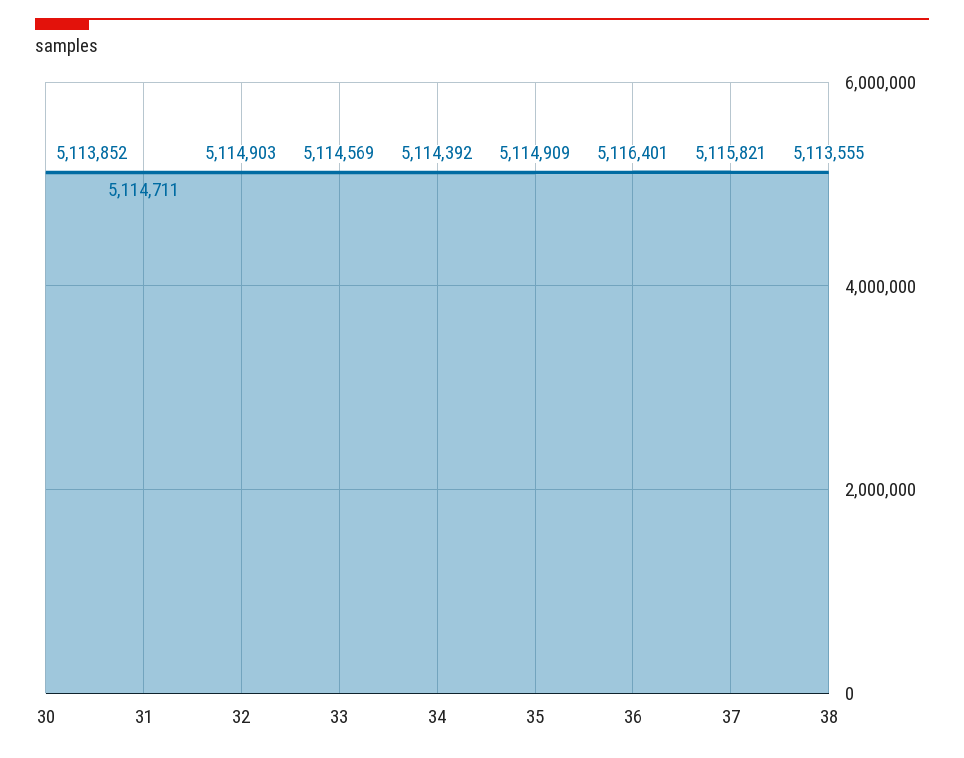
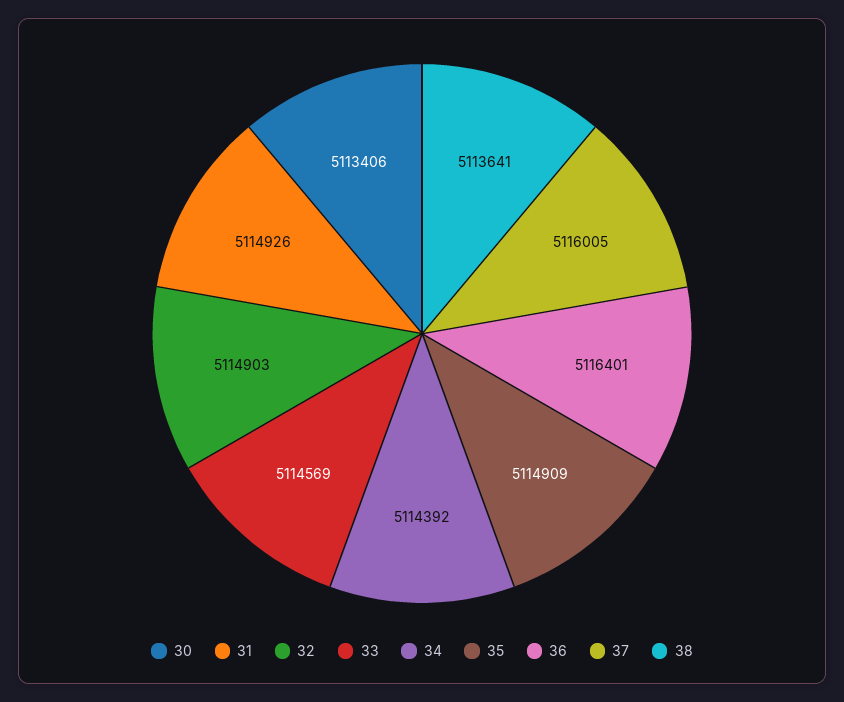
  {
-   "30": 5113852,
+   "30": 5113406,
-   "31": 5114711,
+   "31": 5114926,
    "32": 5114903,
    "33": 5114569,
    "34": 5114392,
    "35": 5114909,
    "36": 5116401,
-   "37": 5115821,
+   "37": 5116005,
-   "38": 5113555
+   "38": 5113641
  }

